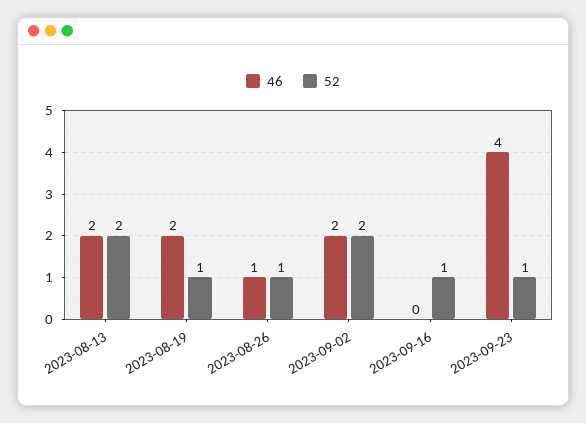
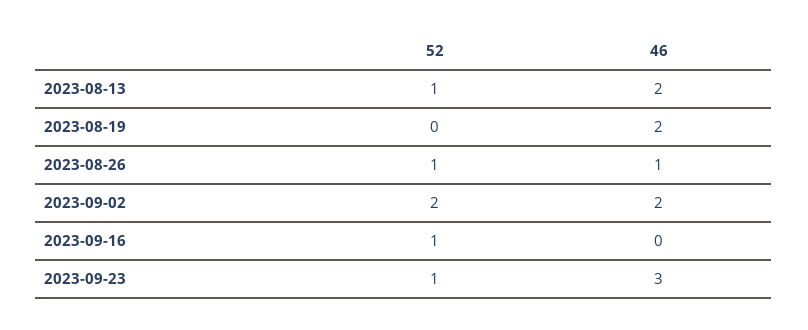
  {
    "46": {
      "2023-08-13": 2,
      "2023-08-19": 2,
      "2023-08-26": 1,
      "2023-09-02": 2,
      "2023-09-16": 0,
-     "2023-09-23": 4
+     "2023-09-23": 3
    },
    "52": {
-     "2023-08-13": 2,
+     "2023-08-13": 1,
-     "2023-08-19": 1,
+     "2023-08-19": 0,
      "2023-08-26": 1,
      "2023-09-02": 2,
      "2023-09-16": 1,
      "2023-09-23": 1
    }
  }

